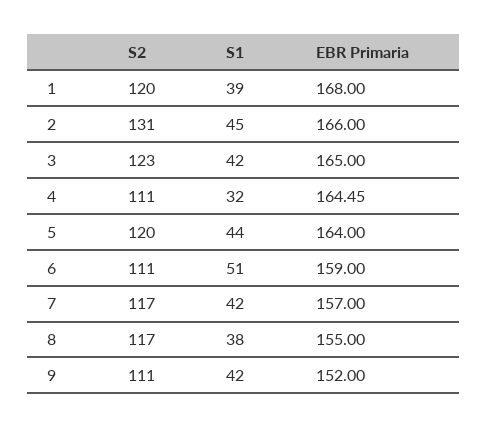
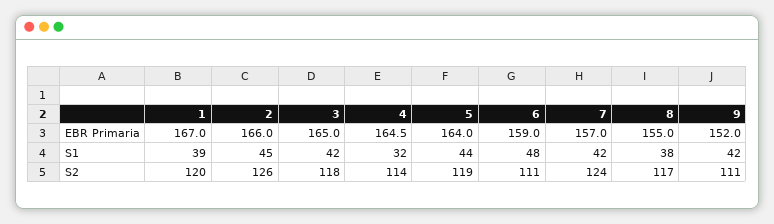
  {
    "S2": {
      "1": 120,
-     "2": 131,
+     "2": 126,
-     "3": 123,
+     "3": 118,
-     "4": 111,
+     "4": 114,
-     "5": 120,
+     "5": 119,
      "6": 111,
-     "7": 117,
+     "7": 124,
      "8": 117,
      "9": 111
    },
    "S1": {
      "1": 39,
      "2": 45,
      "3": 42,
      "4": 32,
      "5": 44,
-     "6": 51,
+     "6": 48,
      "7": 42,
      "8": 38,
      "9": 42
    },
    "EBR Primaria": {
-     "1": 168,
+     "1": 167,
      "2": 166,
      "3": 165,
      "4": 164.45,
      "5": 164,
      "6": 159,
      "7": 157,
      "8": 155,
      "9": 152
    }
  }

